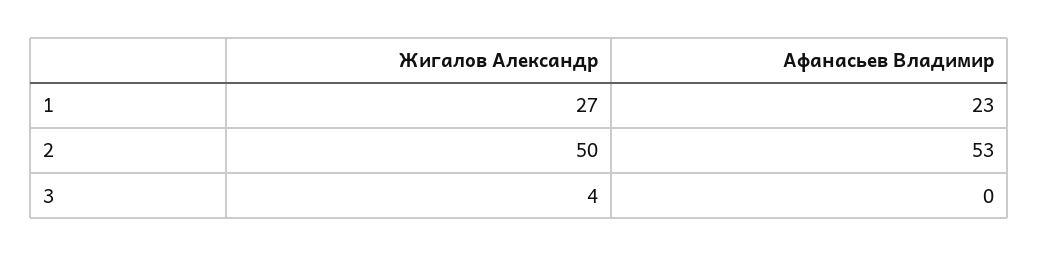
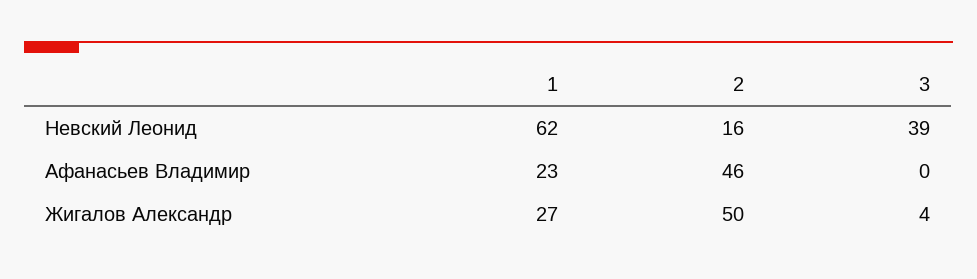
  {
    "Жигалов Александр": {
      "1": 27,
      "2": 50,
      "3": 4
    },
    "Афанасьев Владимир": {
      "1": 23,
-     "2": 53,
+     "2": 46,
      "3": 0
-   }
+   },
+   "Невский Леонид": {
+     "1": 62,
+     "2": 16,
+     "3": 39
+   }
  }

